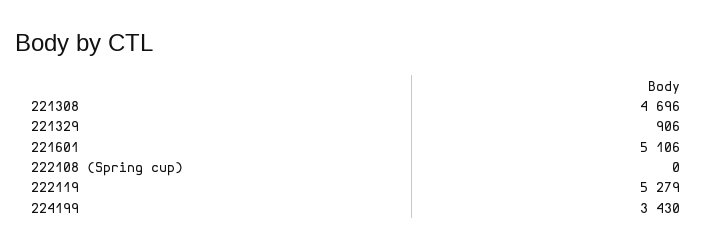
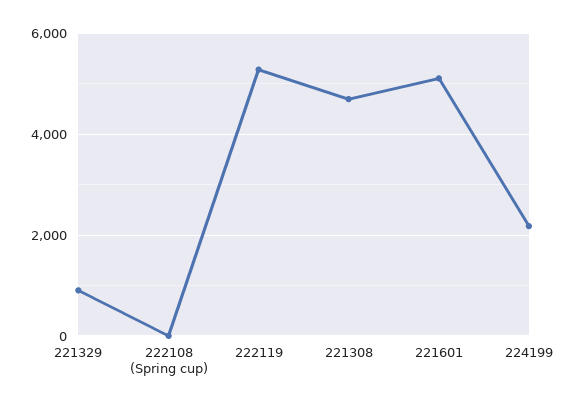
  {
    "221308": 4696,
    "221329": 906,
    "221601": 5106,
    "222108 (Spring cup)": 0,
    "222119": 5279,
-   "224199": 3430
+   "224199": 2200
  }

